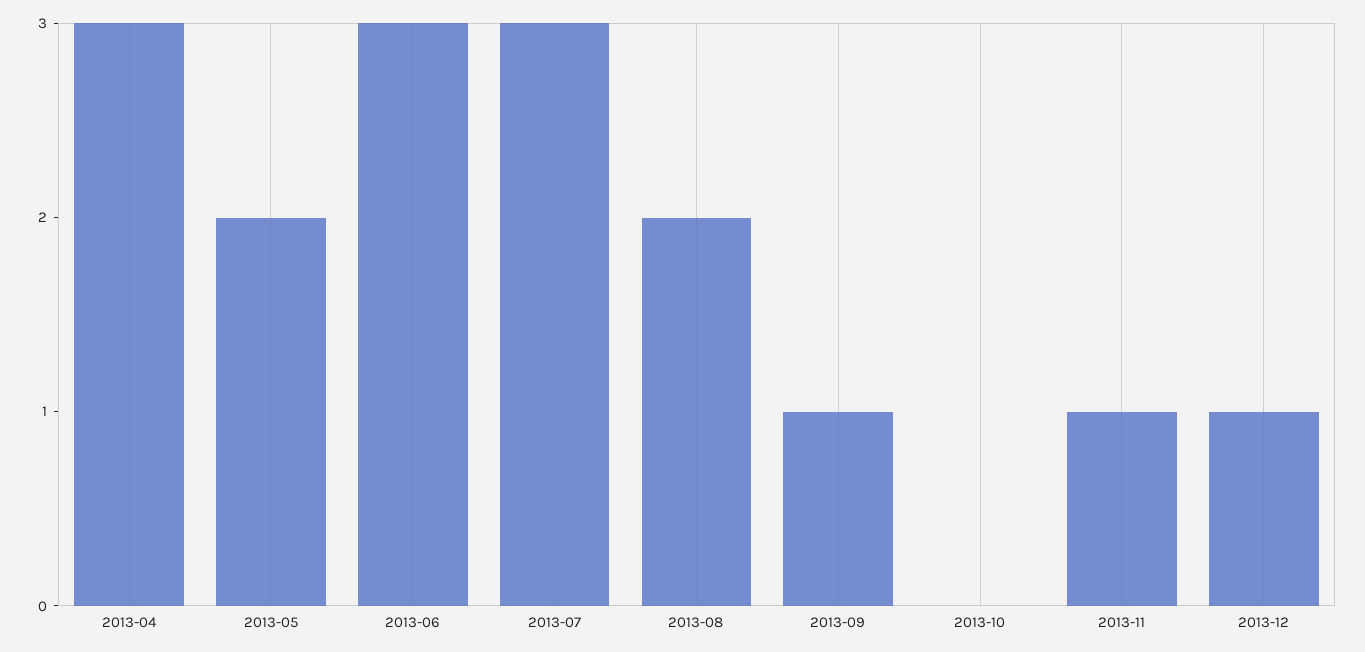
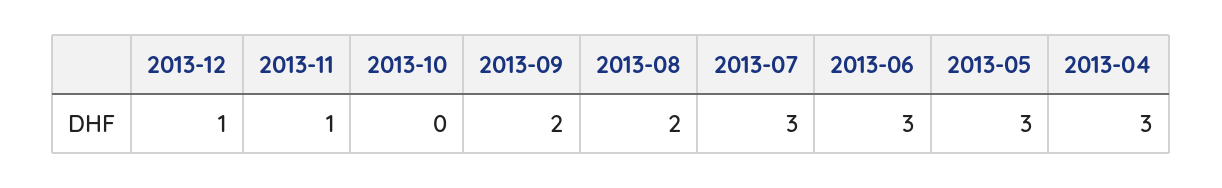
  {
    "2013-04": 3,
-   "2013-05": 2,
+   "2013-05": 3,
    "2013-06": 3,
    "2013-07": 3,
    "2013-08": 2,
-   "2013-09": 1,
+   "2013-09": 2,
    "2013-10": 0,
    "2013-11": 1,
    "2013-12": 1
  }

